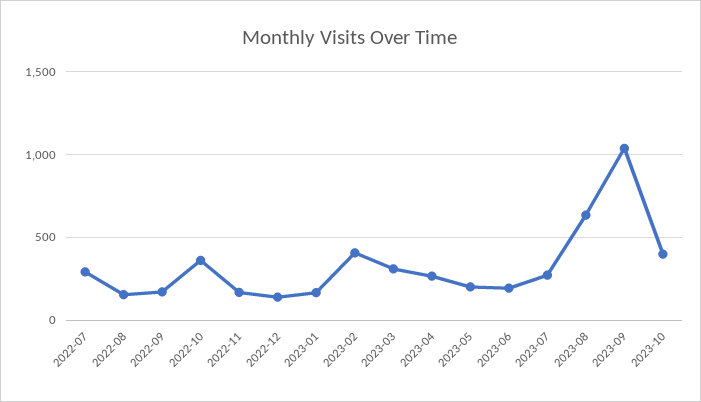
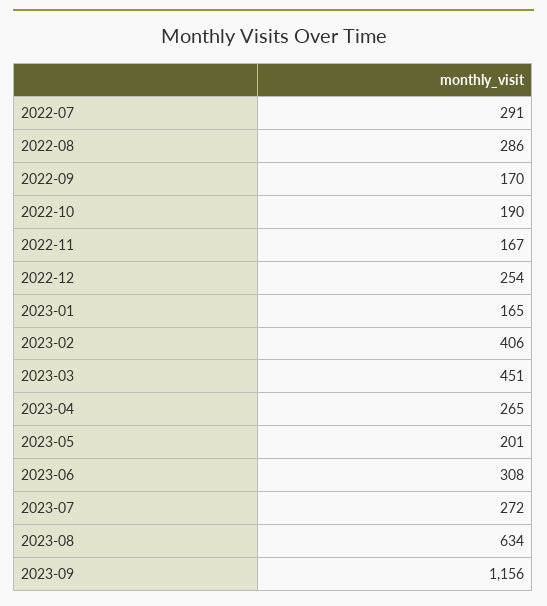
  {
    "2022-07": 291,
-   "2022-08": 150,
+   "2022-08": 286,
    "2022-09": 170,
-   "2022-10": 350,
+   "2022-10": 190,
    "2022-11": 167,
-   "2022-12": 150,
+   "2022-12": 254,
    "2023-01": 165,
    "2023-02": 406,
-   "2023-03": 300,
+   "2023-03": 451,
    "2023-04": 265,
    "2023-05": 201,
-   "2023-06": 200,
+   "2023-06": 308,
    "2023-07": 272,
    "2023-08": 634,
-   "2023-09": 1050,
+   "2023-09": 1156
-   "2023-10": 400
  }

